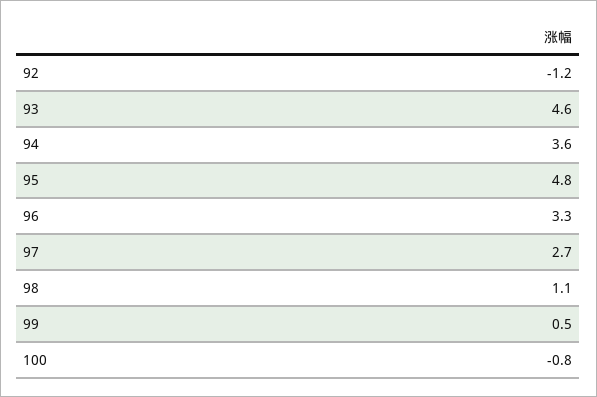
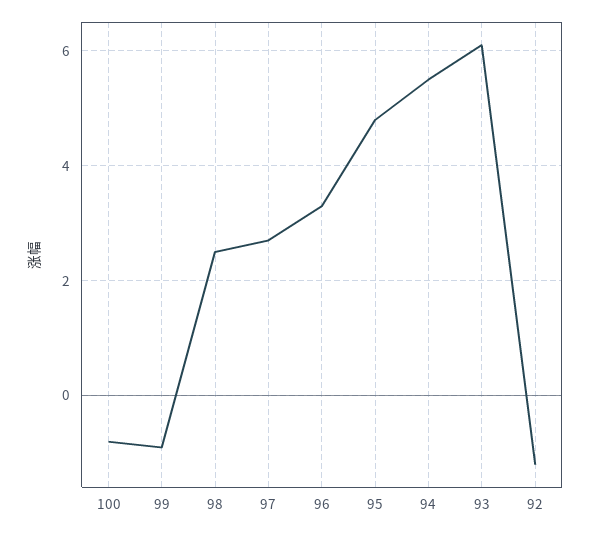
  {
    "92": -1.2,
-   "93": 4.6,
+   "93": 6,
-   "94": 3.6,
+   "94": 5.5,
    "95": 4.8,
    "96": 3.3,
    "97": 2.7,
-   "98": 1.1,
+   "98": 2.5,
-   "99": 0.5,
+   "99": -1,
    "100": -0.8
  }

